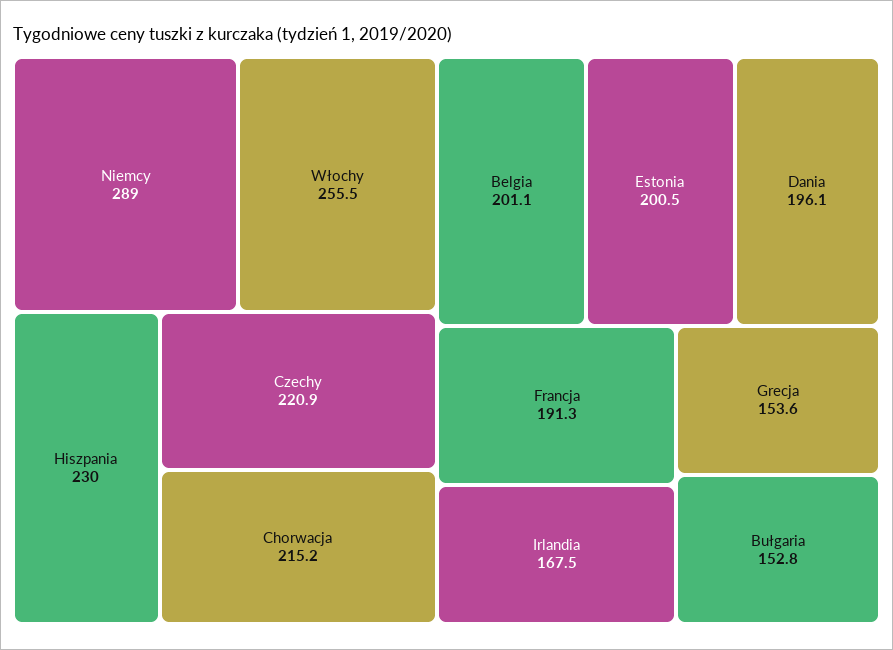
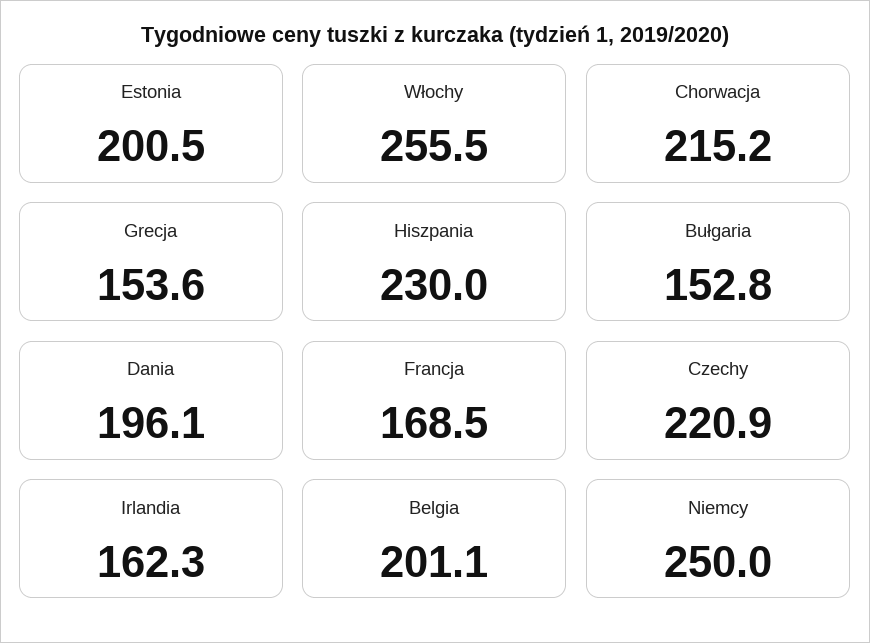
  {
-   "Niemcy": 289,
+   "Niemcy": 250,
    "Włochy": 255.5,
    "Hiszpania": 230,
    "Czechy": 220.9,
    "Chorwacja": 215.2,
    "Belgia": 201.1,
    "Estonia": 200.5,
    "Dania": 196.1,
-   "Francja": 191.3,
+   "Francja": 168.5,
-   "Irlandia": 167.5,
+   "Irlandia": 162.3,
    "Grecja": 153.6,
    "Bułgaria": 152.8
  }

